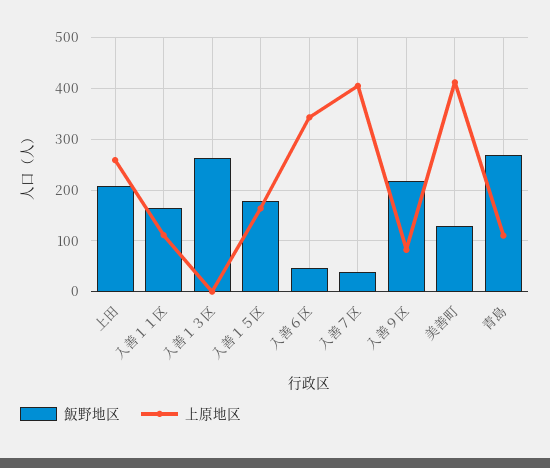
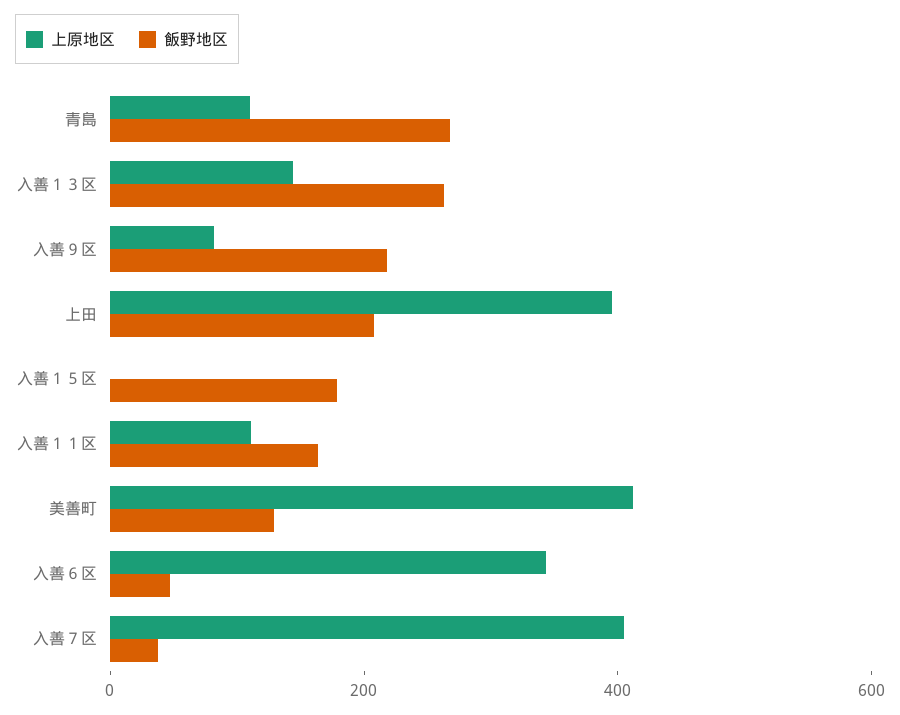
  {
    "飯野地区": {
      "上田": 200,
      "入善１１区": 160,
      "入善１３区": 260,
      "入善１５区": 180,
      "入善６区": 40,
      "入善７区": 40,
      "入善９区": 220,
      "美善町": 120,
      "青島": 260
    },
    "上原地区": {
-     "上田": 260,
+     "上田": 400,
      "入善１１区": 120,
-     "入善１３区": 0,
+     "入善１３区": 150,
-     "入善１５区": 160,
+     "入善１５区": 0,
      "入善６区": 340,
      "入善７区": 400,
      "入善９区": 80,
      "美善町": 420,
      "青島": 120
    }
  }

